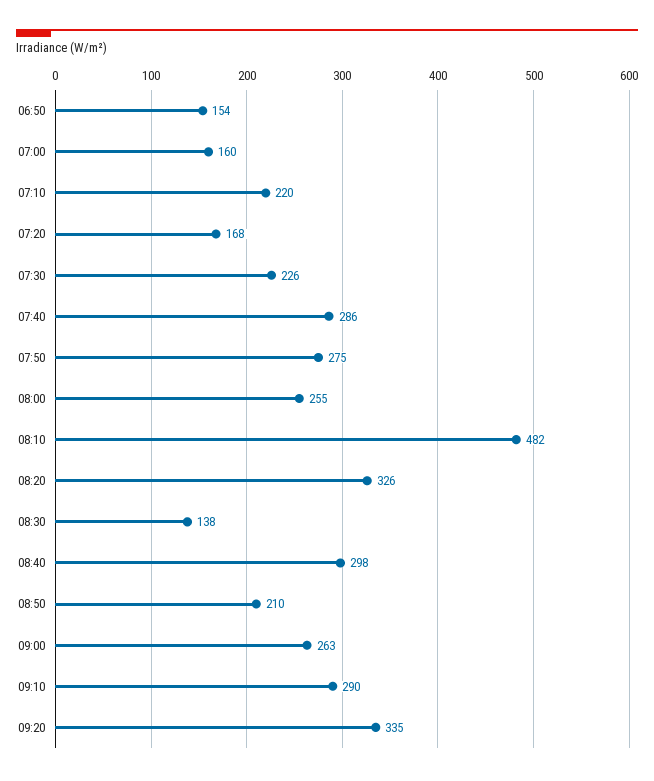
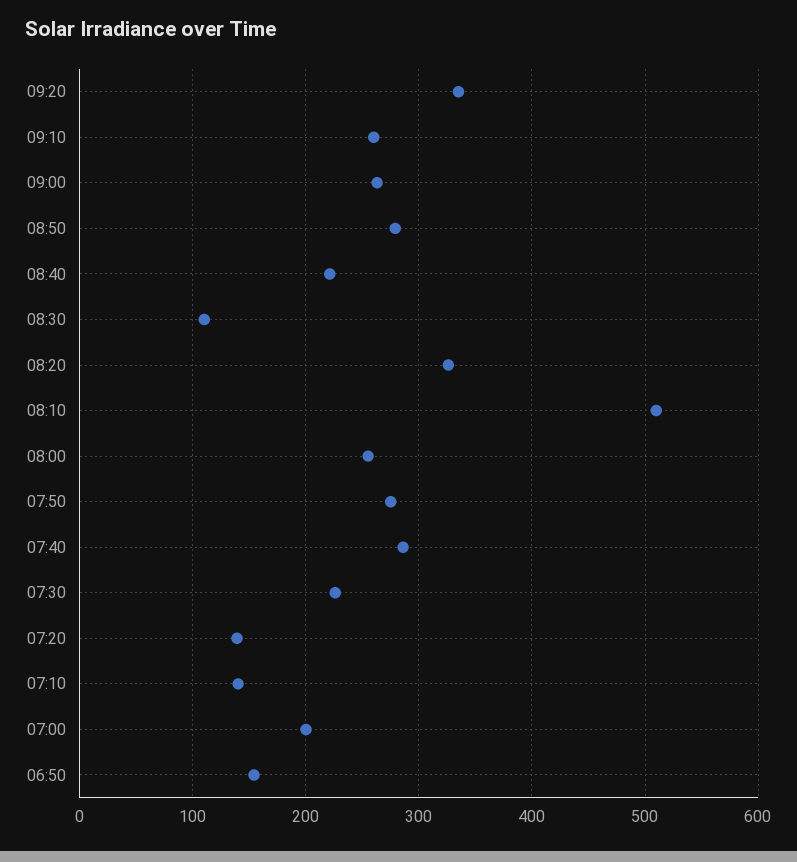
  {
    "06:50": 154,
-   "07:00": 160,
+   "07:00": 200,
-   "07:10": 220,
+   "07:10": 140,
-   "07:20": 168,
+   "07:20": 140,
    "07:30": 226,
    "07:40": 286,
    "07:50": 275,
    "08:00": 255,
-   "08:10": 482,
+   "08:10": 510,
    "08:20": 326,
-   "08:30": 138,
+   "08:30": 110,
-   "08:40": 298,
+   "08:40": 220,
-   "08:50": 210,
+   "08:50": 280,
    "09:00": 263,
-   "09:10": 290,
+   "09:10": 260,
    "09:20": 335
  }

